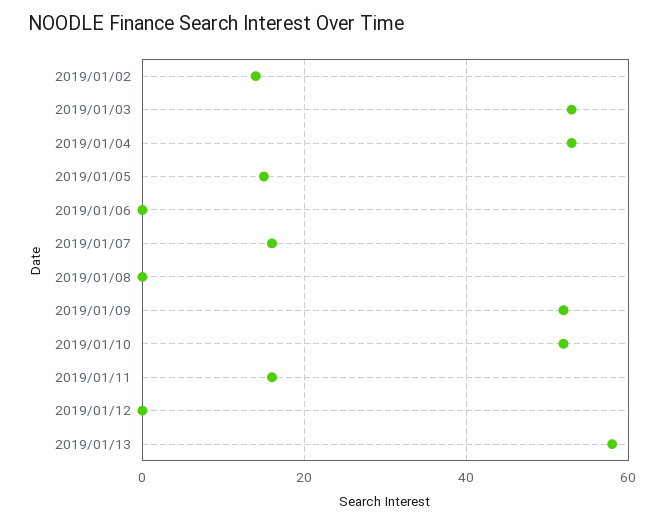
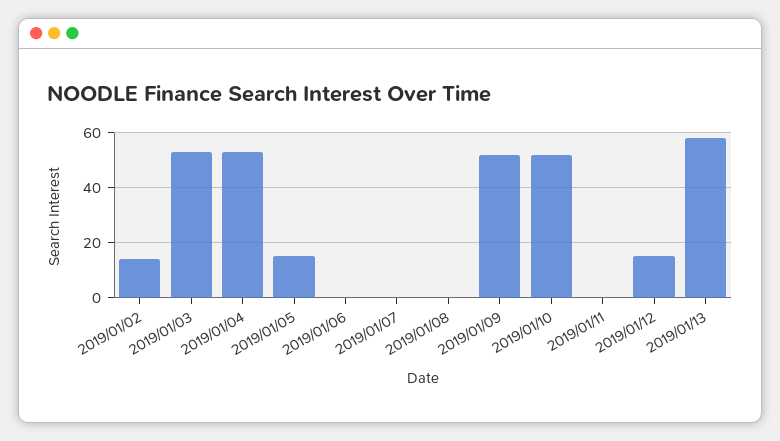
  {
    "2019/01/02": 15,
    "2019/01/03": 55,
    "2019/01/04": 55,
    "2019/01/05": 15,
    "2019/01/06": 0,
-   "2019/01/07": 15,
+   "2019/01/07": 0,
    "2019/01/08": 0,
    "2019/01/09": 50,
    "2019/01/10": 50,
-   "2019/01/11": 15,
+   "2019/01/11": 0,
-   "2019/01/12": 0,
+   "2019/01/12": 15,
    "2019/01/13": 60
  }

